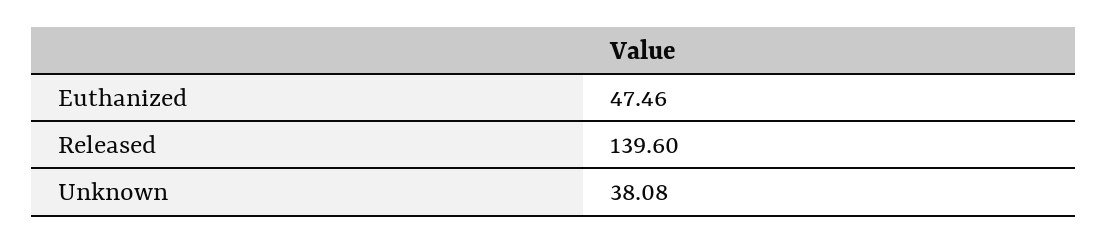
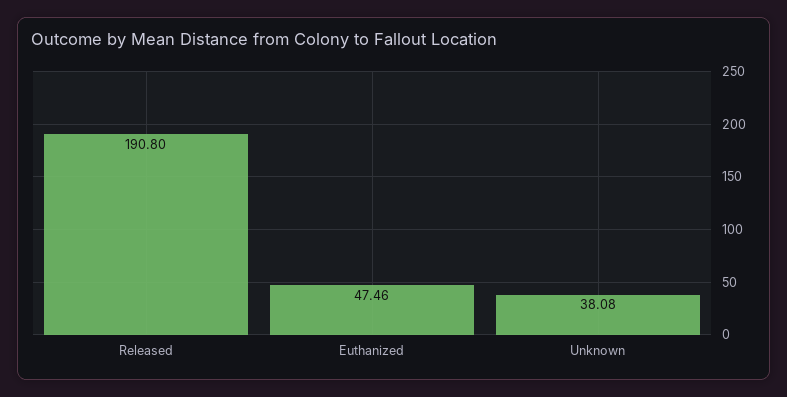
  {
    "Euthanized": 47.46,
-   "Released": 139.6,
+   "Released": 190.8,
    "Unknown": 38.08
  }

